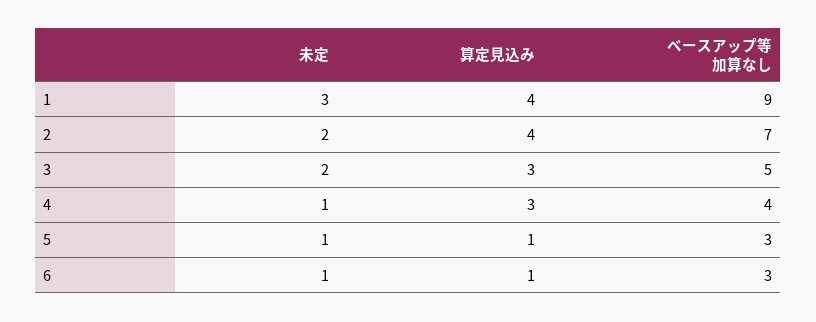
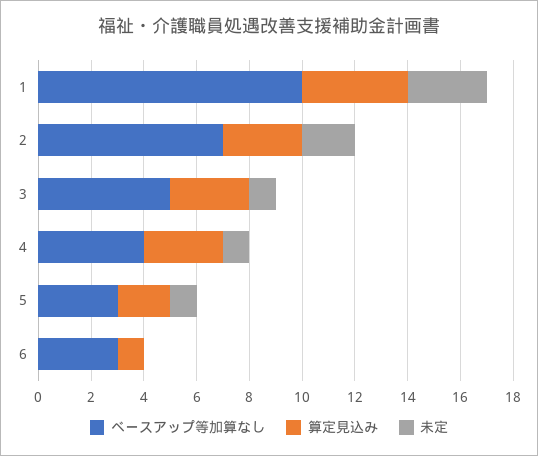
  {
    "未定": {
      "1": 3,
      "2": 2,
-     "3": 2,
+     "3": 1,
      "4": 1,
      "5": 1,
-     "6": 1
+     "6": 0
    },
    "算定見込み": {
      "1": 4,
-     "2": 4,
+     "2": 3,
      "3": 3,
      "4": 3,
-     "5": 1,
+     "5": 2,
      "6": 1
    },
    "ベースアップ等加算なし": {
-     "1": 9,
+     "1": 10,
      "2": 7,
      "3": 5,
      "4": 4,
      "5": 3,
      "6": 3
    }
  }

